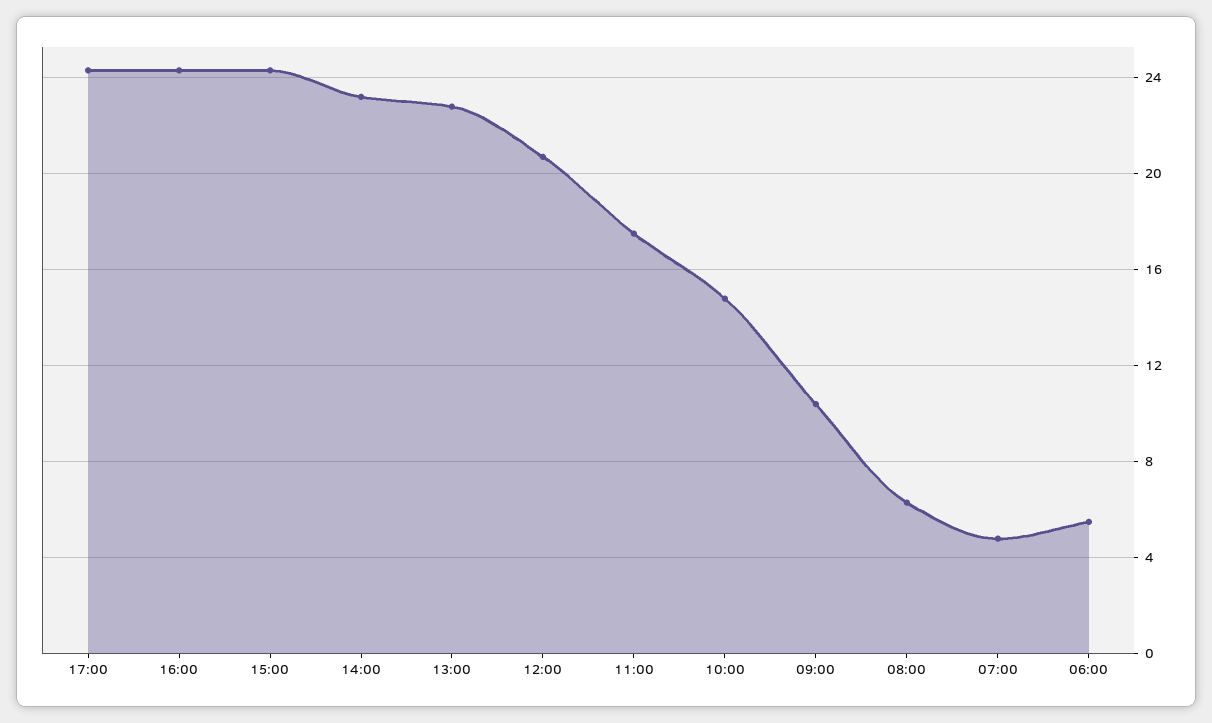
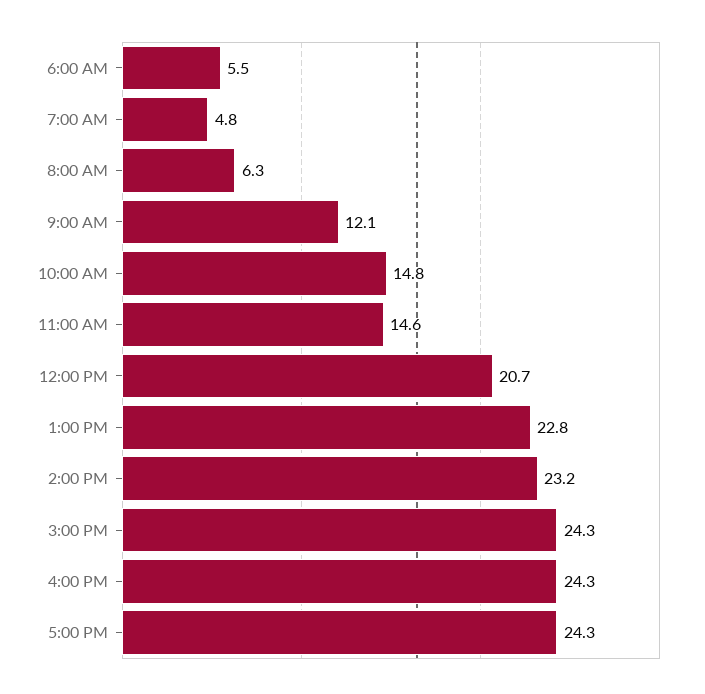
  {
    "17:00": 24.3,
    "16:00": 24.3,
    "15:00": 24.3,
    "14:00": 23.2,
    "13:00": 22.8,
    "12:00": 20.7,
-   "11:00": 17.5,
+   "11:00": 14.6,
    "10:00": 14.8,
-   "09:00": 10.5,
+   "09:00": 12.1,
    "08:00": 6.3,
    "07:00": 4.8,
    "06:00": 5.5
  }

